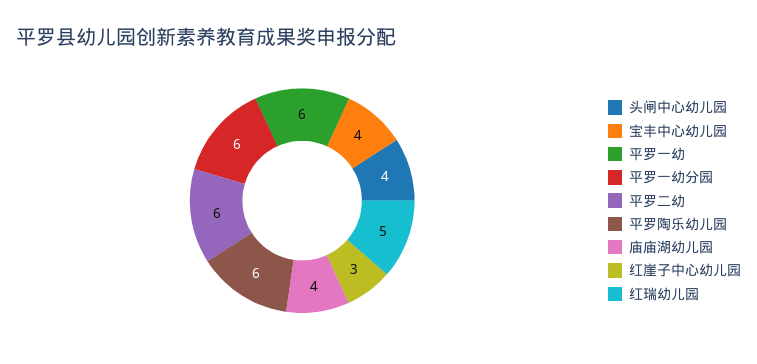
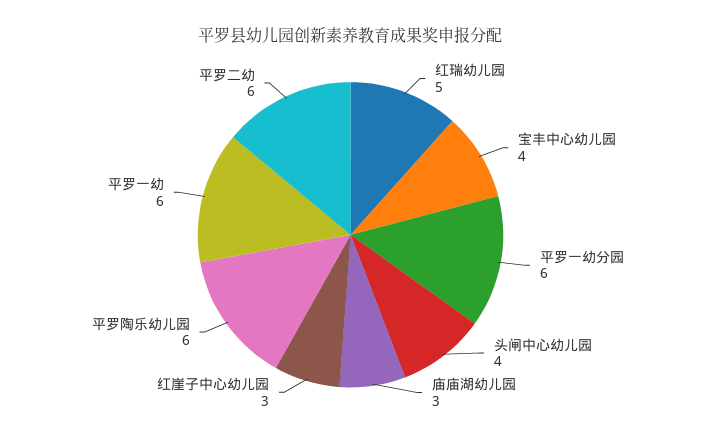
  {
    "头闸中心幼儿园": 4,
    "宝丰中心幼儿园": 4,
    "平罗一幼": 6,
    "平罗一幼分园": 6,
    "平罗二幼": 6,
    "平罗陶乐幼儿园": 6,
-   "庙庙湖幼儿园": 4,
+   "庙庙湖幼儿园": 3,
    "红崖子中心幼儿园": 3,
    "红瑞幼儿园": 5
  }

